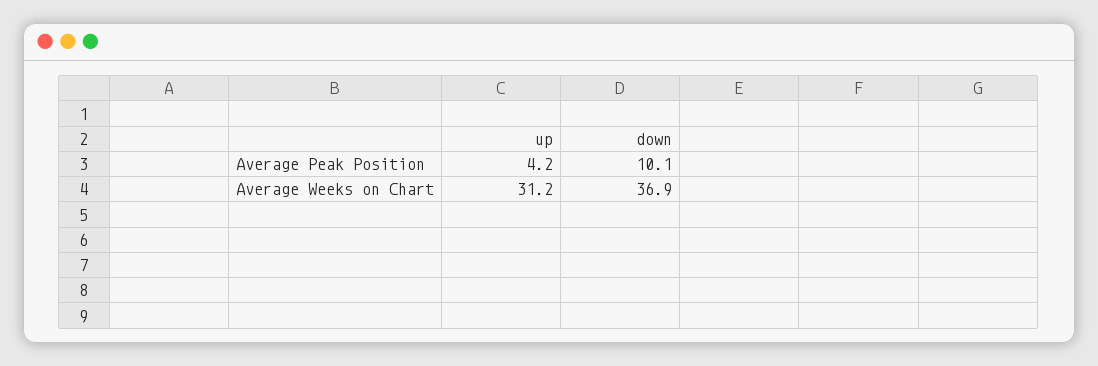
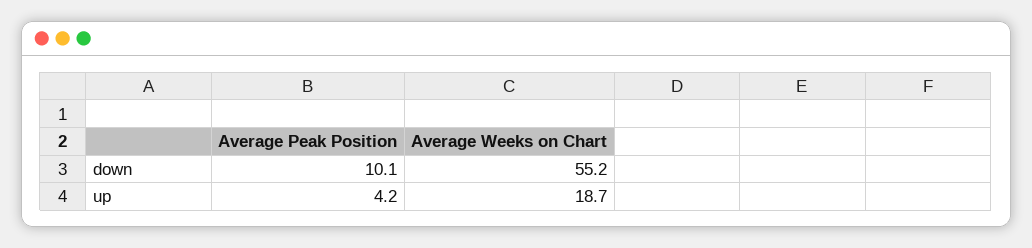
  {
    "up": {
      "Average Peak Position": 4.2,
-     "Average Weeks on Chart": 31.2
+     "Average Weeks on Chart": 18.7
    },
    "down": {
      "Average Peak Position": 10.1,
-     "Average Weeks on Chart": 36.9
+     "Average Weeks on Chart": 55.2
    }
  }

